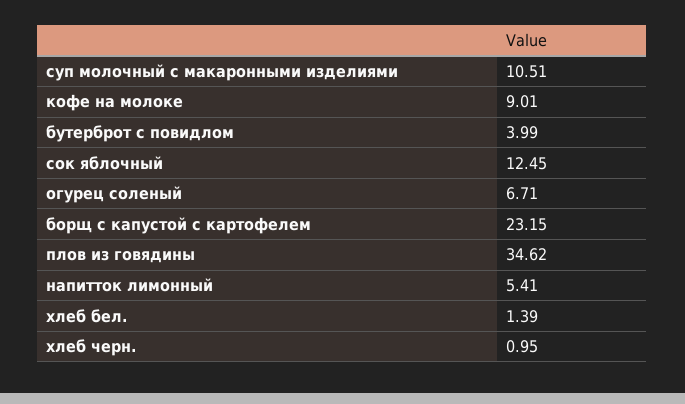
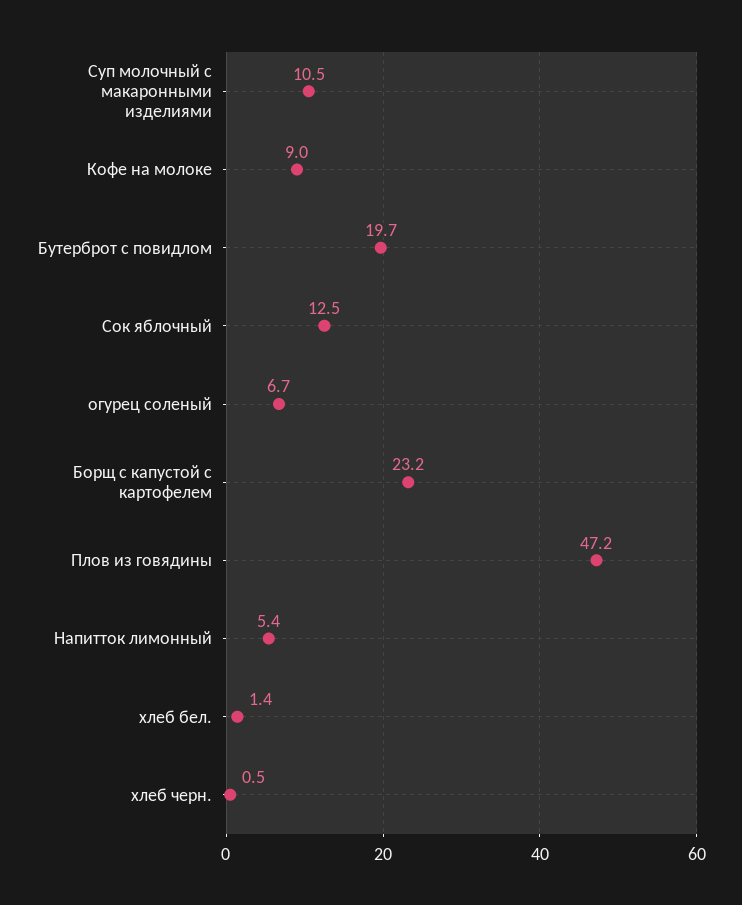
  {
    "суп молочный с макаронными изделиями": 10.51,
    "кофе на молоке": 9.01,
-   "бутерброт с повидлом": 3.99,
+   "бутерброт с повидлом": 19.7,
    "сок яблочный": 12.45,
    "огурец соленый": 6.71,
    "борщ с капустой с картофелем": 23.15,
-   "плов из говядины": 34.62,
+   "плов из говядины": 47.2,
    "напитток лимонный": 5.41,
    "хлеб бел.": 1.39,
-   "хлеб черн.": 0.95
+   "хлеб черн.": 0.5
  }

